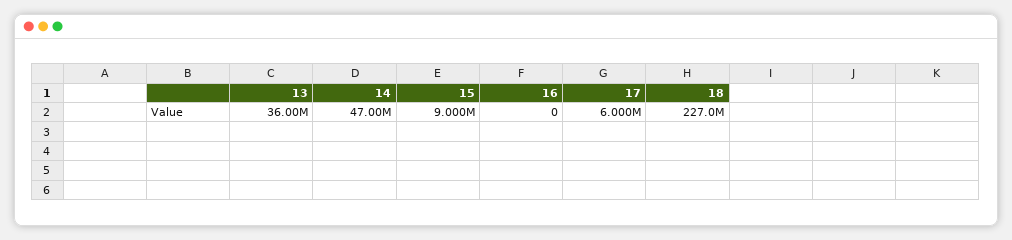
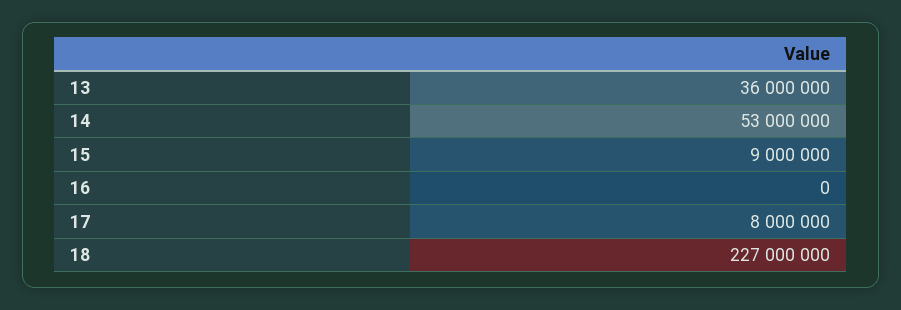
  {
    "13": 36000000,
-   "14": 47000000,
+   "14": 53000000,
    "15": 9000000,
    "16": 0,
-   "17": 6000000,
+   "17": 8000000,
    "18": 227000000
  }

